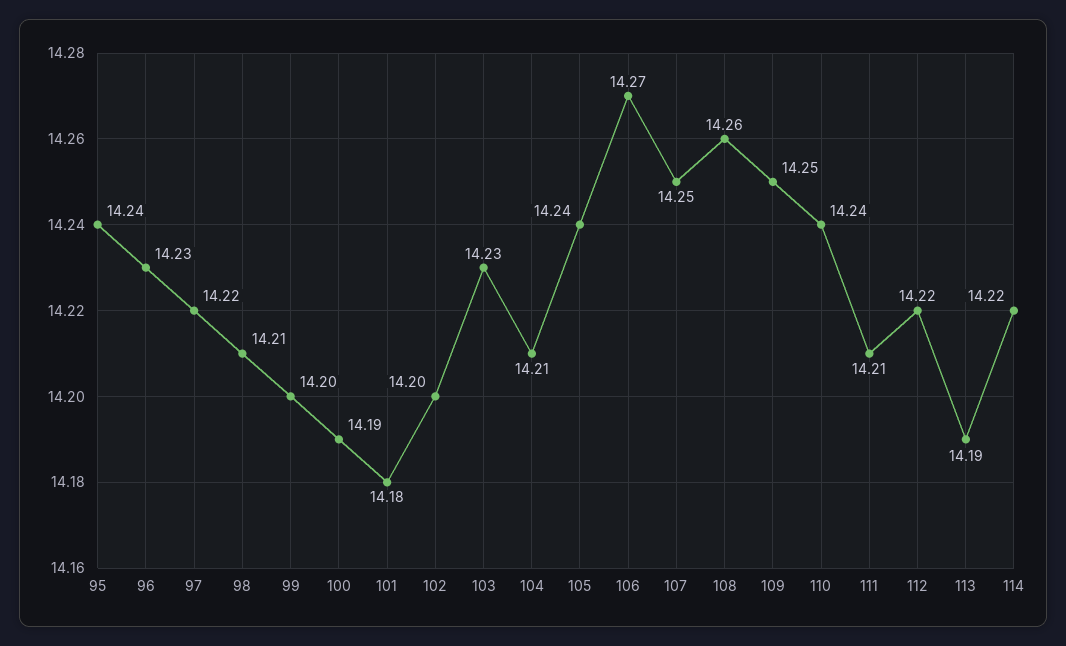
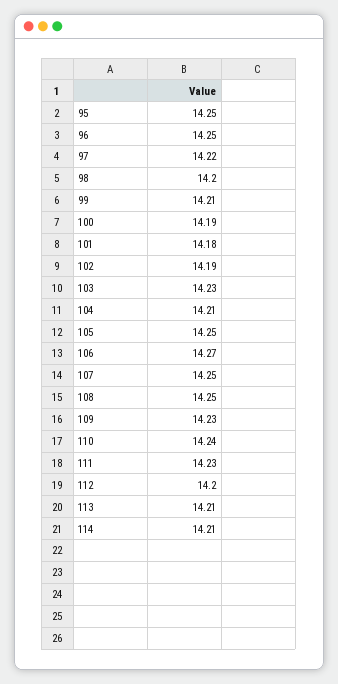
  {
-   "95": 14.24,
+   "95": 14.25,
-   "96": 14.23,
+   "96": 14.25,
    "97": 14.22,
-   "98": 14.21,
+   "98": 14.2,
-   "99": 14.2,
+   "99": 14.21,
    "100": 14.19,
    "101": 14.18,
-   "102": 14.2,
+   "102": 14.19,
    "103": 14.23,
    "104": 14.21,
-   "105": 14.24,
+   "105": 14.25,
    "106": 14.27,
    "107": 14.25,
-   "108": 14.26,
+   "108": 14.25,
-   "109": 14.25,
+   "109": 14.23,
    "110": 14.24,
-   "111": 14.21,
+   "111": 14.23,
-   "112": 14.22,
+   "112": 14.2,
-   "113": 14.19,
+   "113": 14.21,
-   "114": 14.22
+   "114": 14.21
  }

